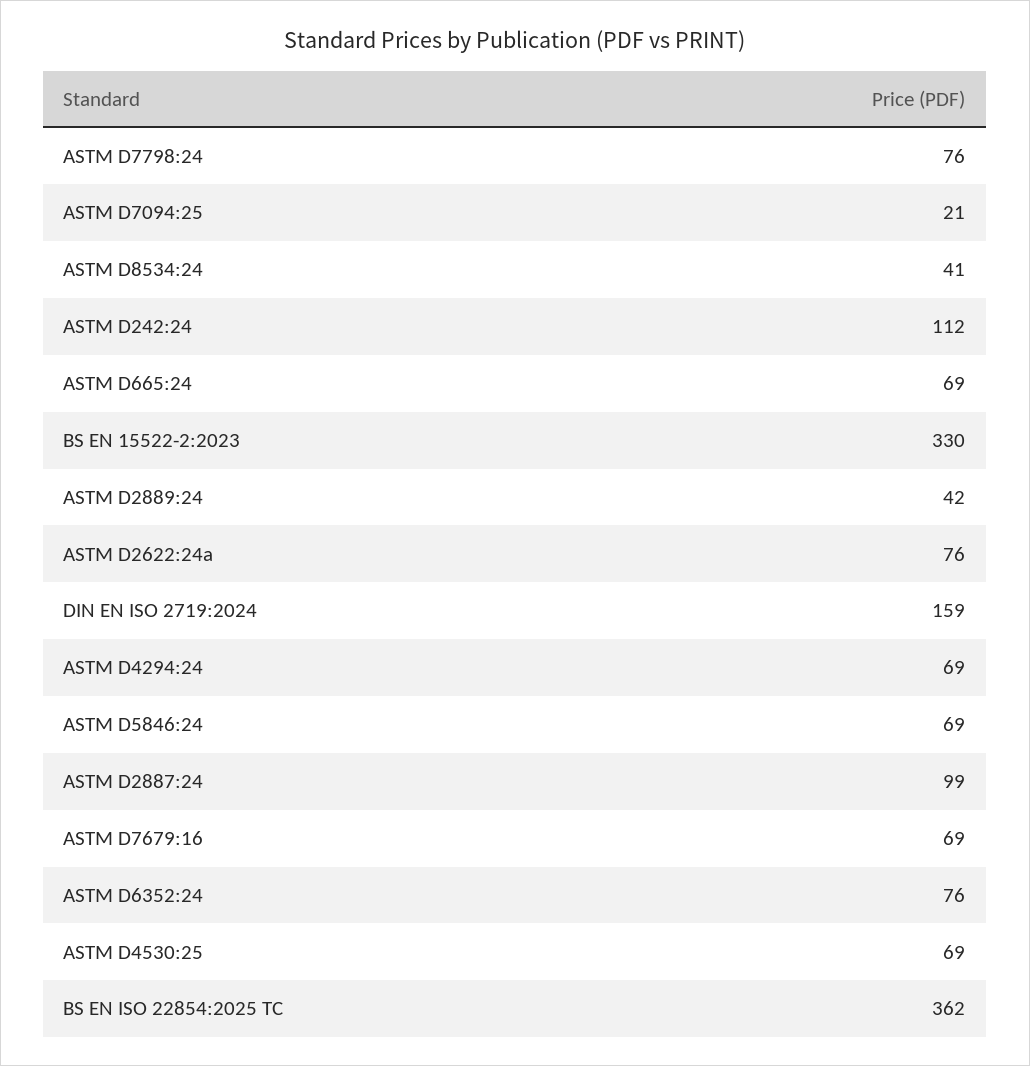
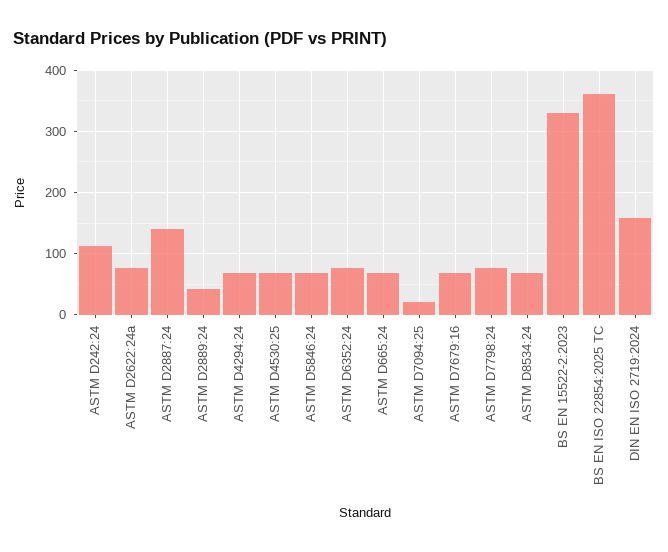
  {
    "ASTM D7798:24": 76,
    "ASTM D7094:25": 21,
-   "ASTM D8534:24": 41,
+   "ASTM D8534:24": 70,
    "ASTM D242:24": 112,
    "ASTM D665:24": 69,
    "BS EN 15522-2:2023": 330,
    "ASTM D2889:24": 42,
    "ASTM D2622:24a": 76,
    "DIN EN ISO 2719:2024": 159,
    "ASTM D4294:24": 69,
    "ASTM D5846:24": 69,
-   "ASTM D2887:24": 99,
+   "ASTM D2887:24": 140,
    "ASTM D7679:16": 69,
    "ASTM D6352:24": 76,
    "ASTM D4530:25": 69,
    "BS EN ISO 22854:2025 TC": 362
  }

